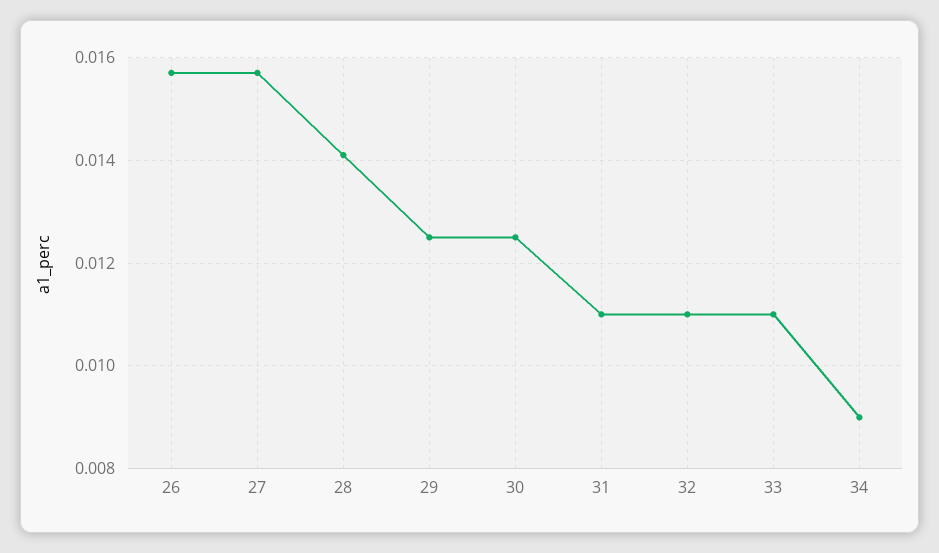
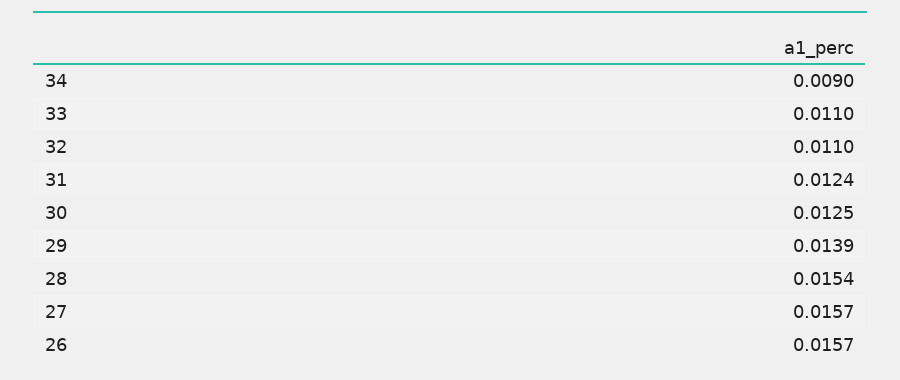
  {
    "26": 0.0157,
    "27": 0.0157,
-   "28": 0.014,
+   "28": 0.0154,
-   "29": 0.0125,
+   "29": 0.0139,
    "30": 0.0125,
-   "31": 0.011,
+   "31": 0.0124,
    "32": 0.011,
    "33": 0.011,
    "34": 0.009
  }

